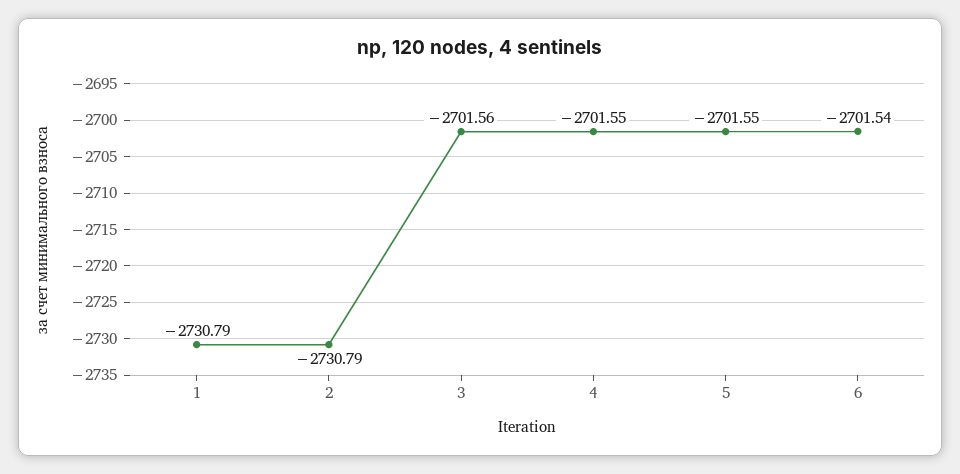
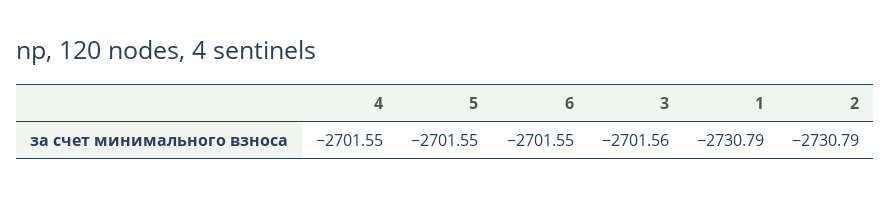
  {
    "1": -2730.79,
    "2": -2730.79,
    "3": -2701.56,
    "4": -2701.55,
    "5": -2701.55,
-   "6": -2701.54
+   "6": -2701.55
  }

